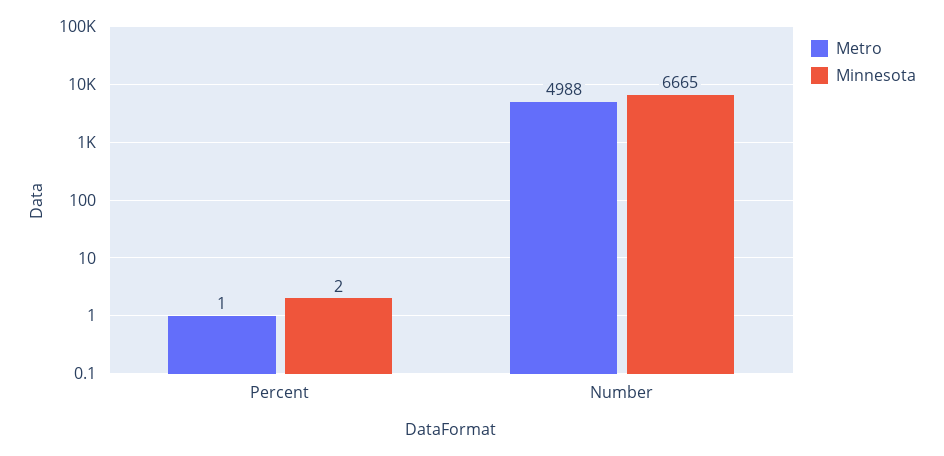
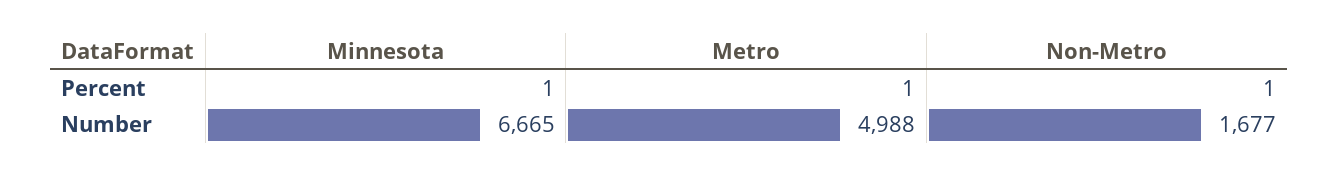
  {
    "Metro": {
      "Percent": 1,
      "Number": 4988
    },
    "Minnesota": {
-     "Percent": 2,
+     "Percent": 1,
      "Number": 6665
-   }
+   },
+   "Non-Metro": {
+     "Percent": 1,
+     "Number": 1677
+   }
  }

